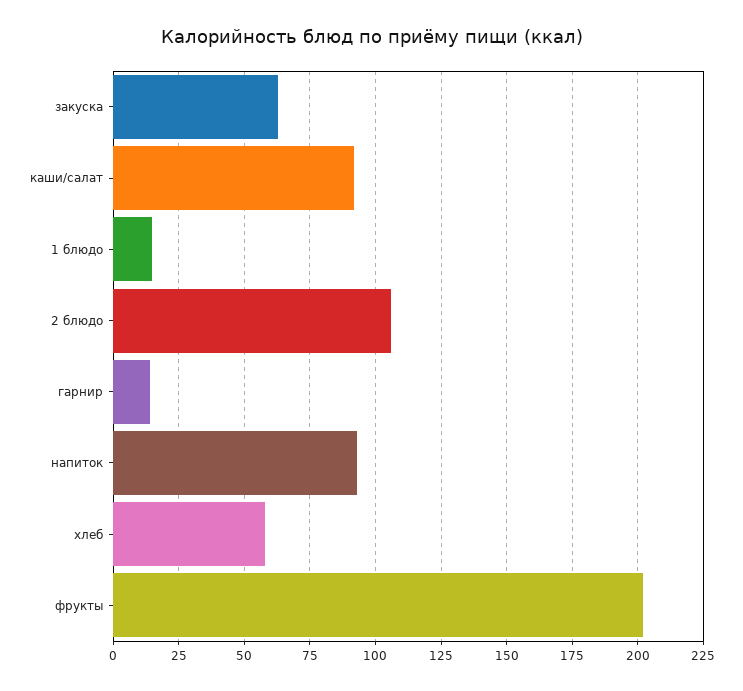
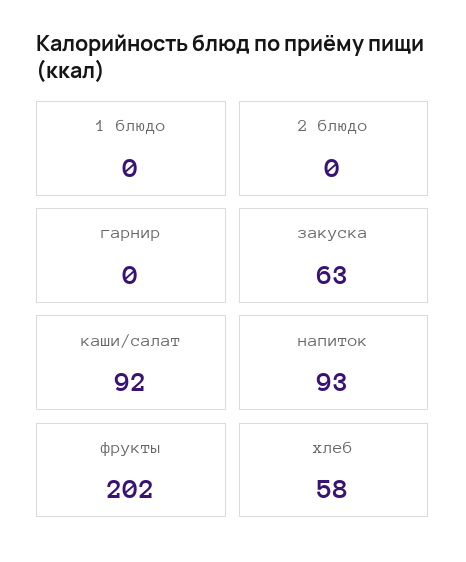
  {
    "закуска": 63,
    "каши/салат": 92,
-   "1 блюдо": 15,
+   "1 блюдо": 0,
-   "2 блюдо": 105,
+   "2 блюдо": 0,
-   "гарнир": 15,
+   "гарнир": 0,
    "напиток": 93,
    "хлеб": 58,
    "фрукты": 202
  }

